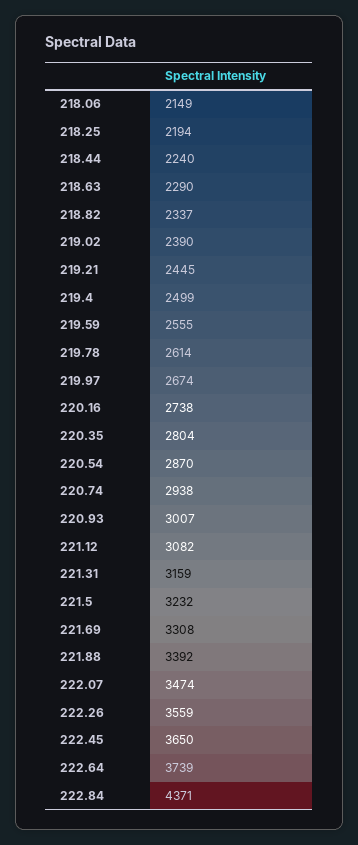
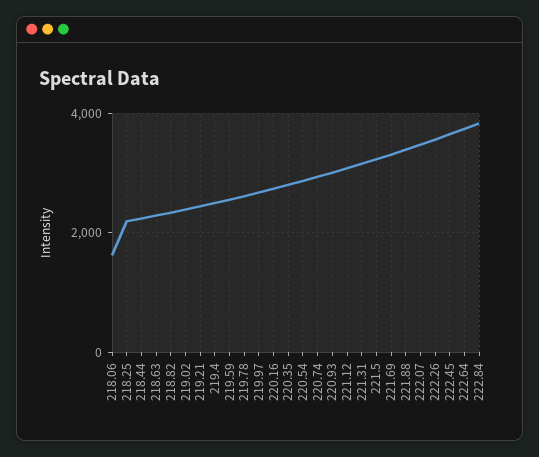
  {
-   "218.06": 2149,
+   "218.06": 1600,
    "218.25": 2194,
    "218.44": 2240,
    "218.63": 2290,
    "218.82": 2337,
    "219.02": 2390,
    "219.21": 2445,
    "219.4": 2499,
    "219.59": 2555,
    "219.78": 2614,
    "219.97": 2674,
    "220.16": 2738,
    "220.35": 2804,
    "220.54": 2870,
    "220.74": 2938,
    "220.93": 3007,
    "221.12": 3082,
    "221.31": 3159,
    "221.5": 3232,
    "221.69": 3308,
    "221.88": 3392,
    "222.07": 3474,
    "222.26": 3559,
    "222.45": 3650,
    "222.64": 3739,
-   "222.84": 4371
+   "222.84": 3800
  }

